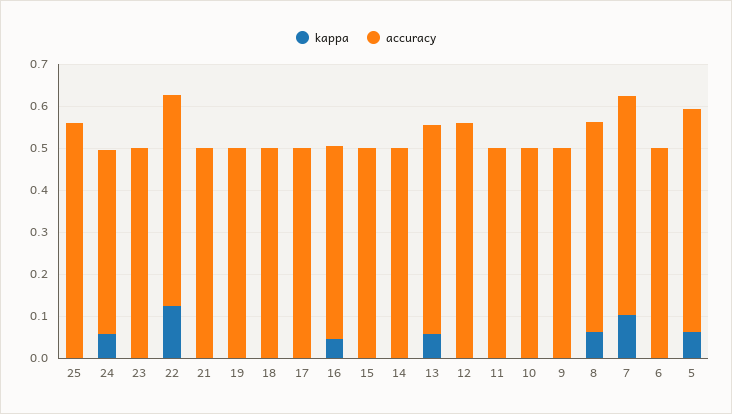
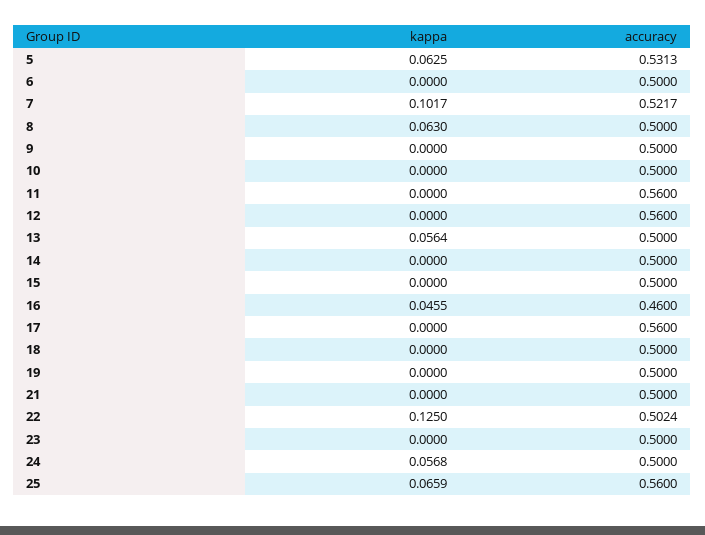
  {
    "kappa": {
-     "25": 0,
+     "25": 0.0659,
      "24": 0.0568,
      "23": 0,
      "22": 0.125,
      "21": 0,
      "19": 0,
      "18": 0,
      "17": 0,
      "16": 0.0455,
      "15": 0,
      "14": 0,
      "13": 0.0564,
      "12": 0,
      "11": 0,
      "10": 0,
      "9": 0,
      "8": 0.063,
      "7": 0.1017,
      "6": 0,
      "5": 0.0625
    },
    "accuracy": {
      "25": 0.56,
-     "24": 0.44,
+     "24": 0.5,
      "23": 0.5,
      "22": 0.5024,
      "21": 0.5,
      "19": 0.5,
      "18": 0.5,
-     "17": 0.5,
+     "17": 0.56,
      "16": 0.46,
      "15": 0.5,
      "14": 0.5,
      "13": 0.5,
      "12": 0.56,
-     "11": 0.5,
+     "11": 0.56,
      "10": 0.5,
      "9": 0.5,
      "8": 0.5,
      "7": 0.5217,
      "6": 0.5,
      "5": 0.5313
    }
  }

